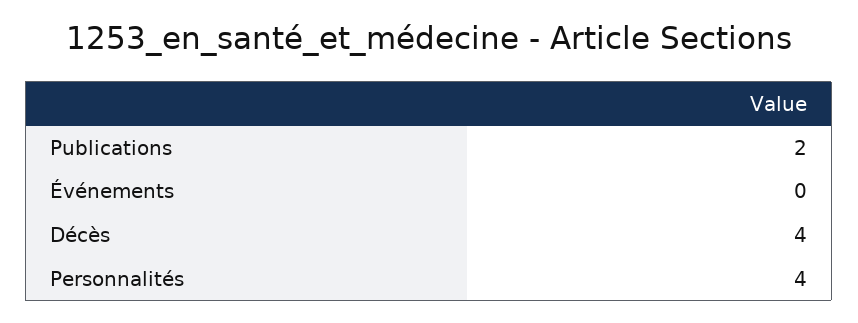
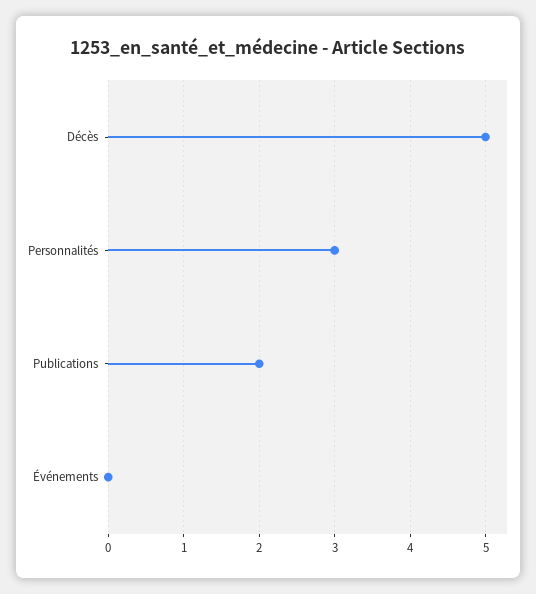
  {
    "Publications": 2,
    "Événements": 0,
-   "Décès": 4,
+   "Décès": 5,
-   "Personnalités": 4
+   "Personnalités": 3
  }

